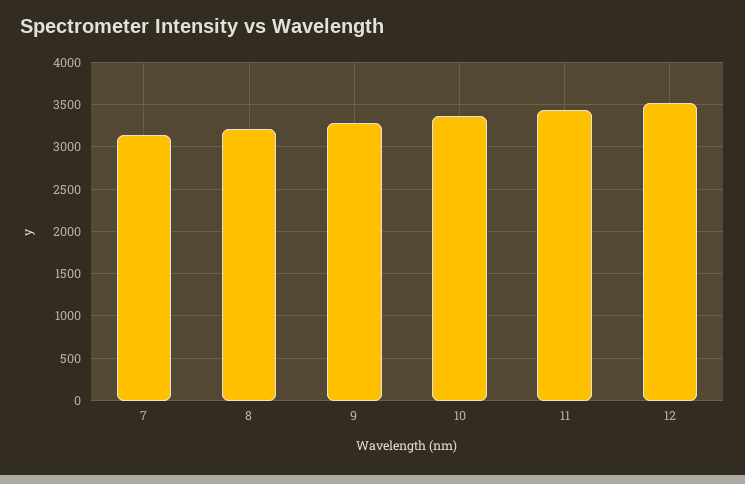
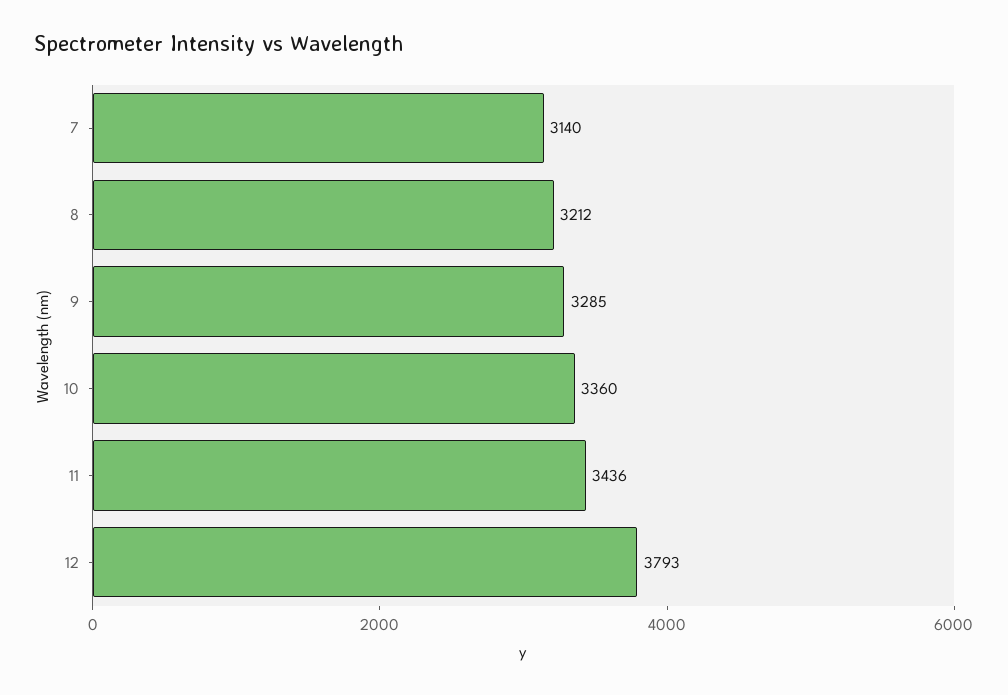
  {
    "7": 3140,
    "8": 3212,
    "9": 3285,
    "10": 3360,
    "11": 3436,
-   "12": 3500
+   "12": 3793
  }

